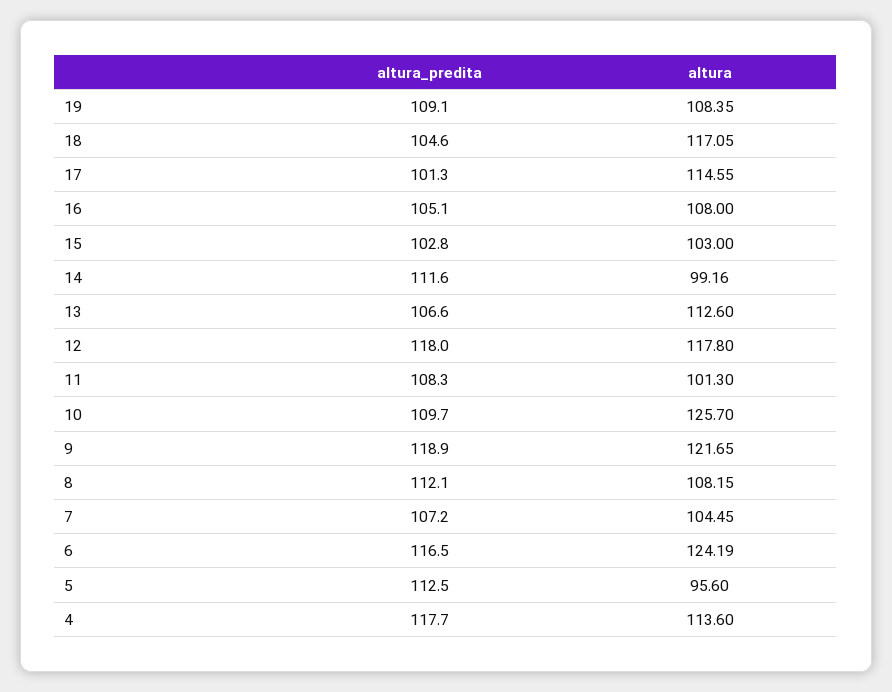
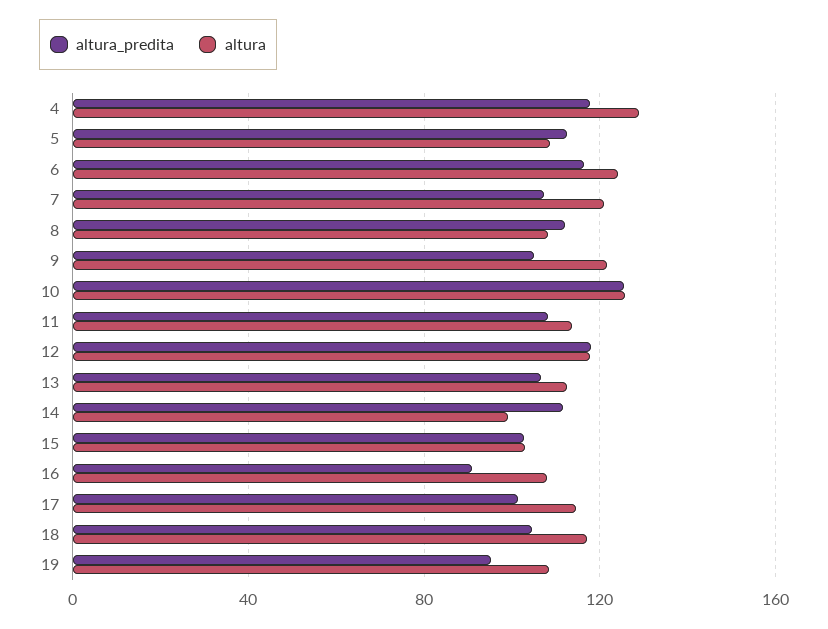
  {
    "altura_predita": {
-     "19": 109.1,
+     "19": 95,
      "18": 104.6,
      "17": 101.3,
-     "16": 105.1,
+     "16": 90,
      "15": 102.8,
      "14": 111.6,
      "13": 106.6,
      "12": 118,
      "11": 108.3,
-     "10": 109.7,
+     "10": 125,
-     "9": 118.9,
+     "9": 105,
      "8": 112.1,
      "7": 107.2,
      "6": 116.5,
      "5": 112.5,
      "4": 117.7
    },
    "altura": {
      "19": 108.35,
      "18": 117.05,
      "17": 114.55,
      "16": 108,
      "15": 103,
      "14": 99.16,
      "13": 112.6,
      "12": 117.8,
-     "11": 101.3,
+     "11": 115,
      "10": 125.7,
      "9": 121.65,
      "8": 108.15,
-     "7": 104.45,
+     "7": 120,
      "6": 124.19,
-     "5": 95.6,
+     "5": 110,
-     "4": 113.6
+     "4": 130
    }
  }

